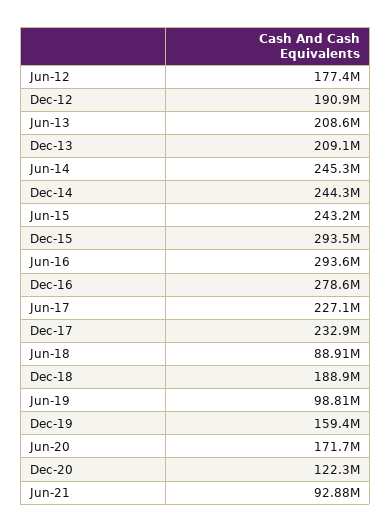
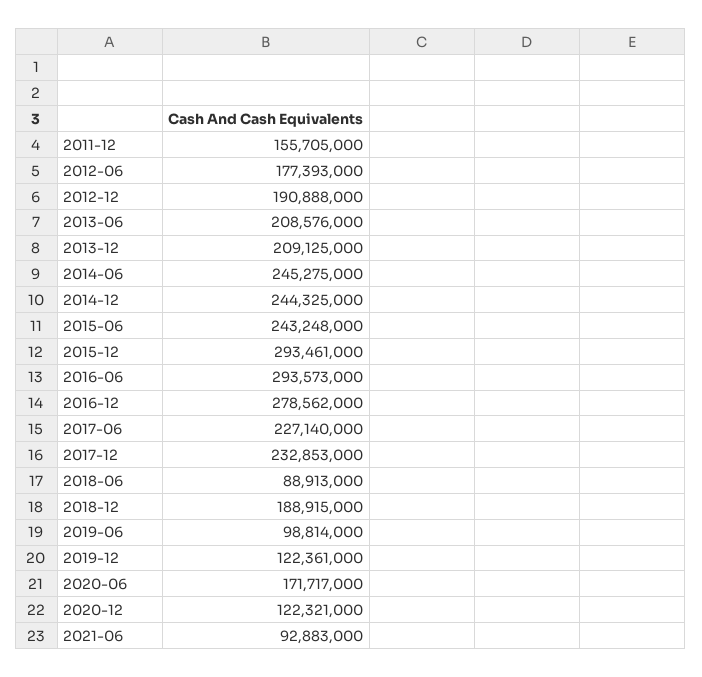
  {
    "Jun-12": 177393000,
    "Dec-12": 190888000,
    "Jun-13": 208576000,
    "Dec-13": 209125000,
    "Jun-14": 245275000,
    "Dec-14": 244325000,
    "Jun-15": 243248000,
    "Dec-15": 293461000,
    "Jun-16": 293573000,
    "Dec-16": 278562000,
    "Jun-17": 227140000,
    "Dec-17": 232853000,
    "Jun-18": 88913000,
    "Dec-18": 188915000,
    "Jun-19": 98814000,
-   "Dec-19": 159400000,
+   "Dec-19": 122361000,
    "Jun-20": 171717000,
    "Dec-20": 122321000,
-   "Jun-21": 92883000
+   "Jun-21": 92883000,
+   "2011-12": 155705000
  }

